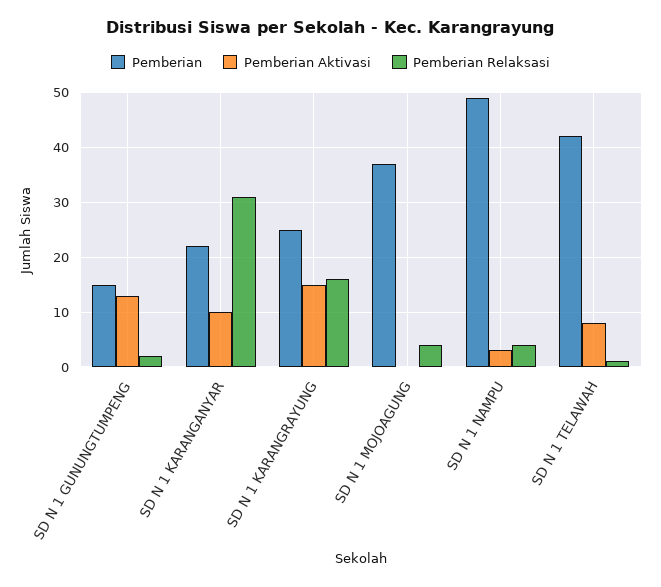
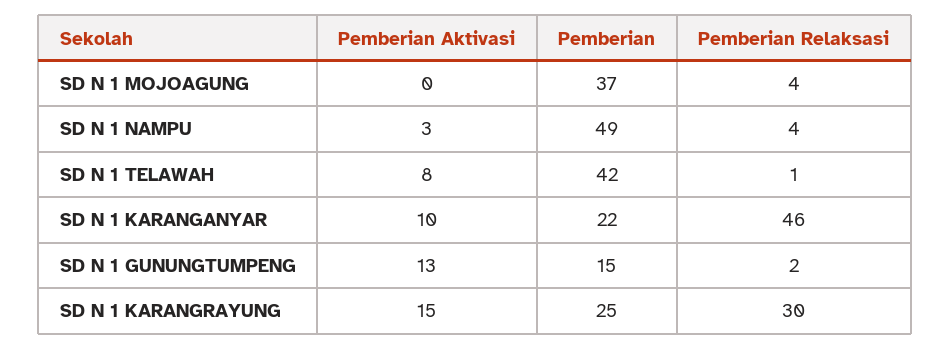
  {
    "Pemberian": {
      "SD N 1 GUNUNGTUMPENG": 15,
      "SD N 1 KARANGANYAR": 22,
      "SD N 1 KARANGRAYUNG": 25,
      "SD N 1 MOJOAGUNG": 37,
      "SD N 1 NAMPU": 49,
      "SD N 1 TELAWAH": 42
    },
    "Pemberian Aktivasi": {
      "SD N 1 GUNUNGTUMPENG": 13,
      "SD N 1 KARANGANYAR": 10,
      "SD N 1 KARANGRAYUNG": 15,
      "SD N 1 MOJOAGUNG": 0,
      "SD N 1 NAMPU": 3,
      "SD N 1 TELAWAH": 8
    },
    "Pemberian Relaksasi": {
      "SD N 1 GUNUNGTUMPENG": 2,
-     "SD N 1 KARANGANYAR": 30,
+     "SD N 1 KARANGANYAR": 46,
-     "SD N 1 KARANGRAYUNG": 15,
+     "SD N 1 KARANGRAYUNG": 30,
      "SD N 1 MOJOAGUNG": 4,
      "SD N 1 NAMPU": 4,
      "SD N 1 TELAWAH": 1
    }
  }

